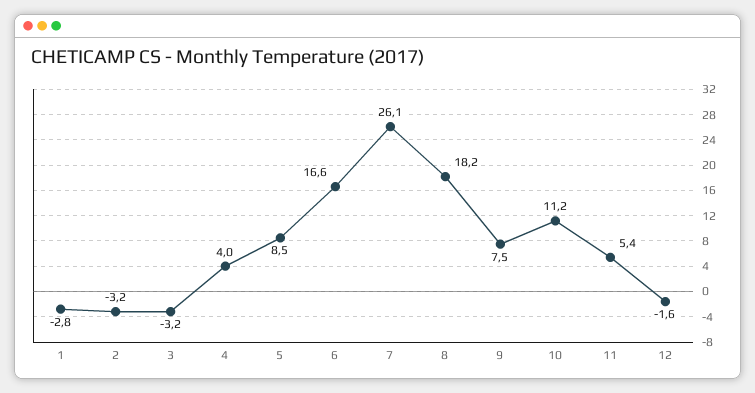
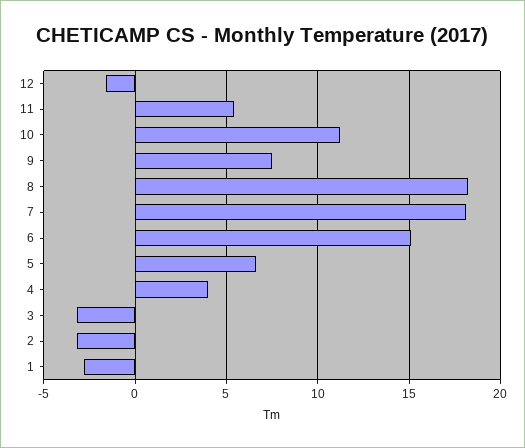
  {
    "1": -2.8,
    "2": -3.2,
    "3": -3.2,
    "4": 4,
-   "5": 8.5,
+   "5": 6.5,
-   "6": 16.6,
+   "6": 15,
-   "7": 26.1,
+   "7": 18,
    "8": 18.2,
    "9": 7.5,
    "10": 11.2,
    "11": 5.4,
    "12": -1.6
  }

